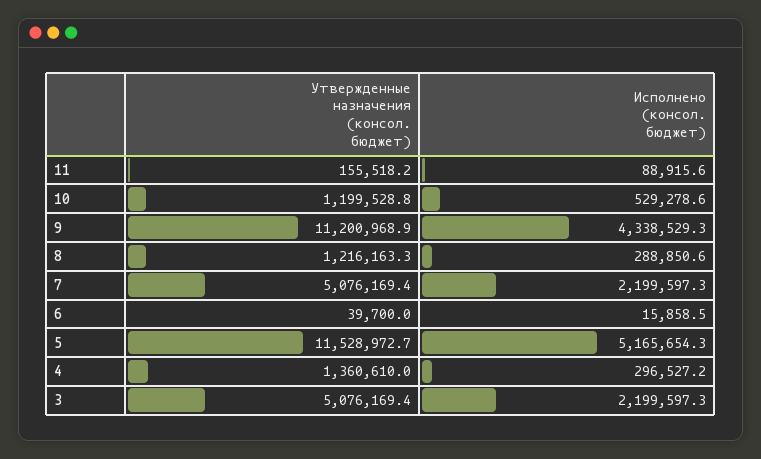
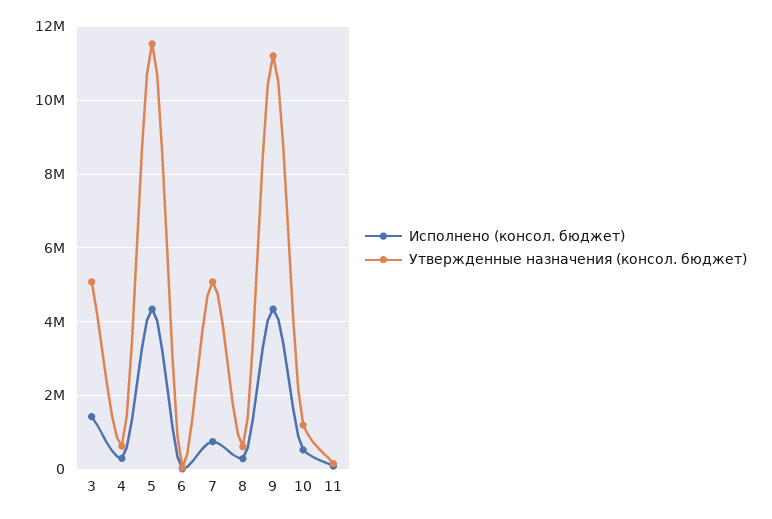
  {
    "Утвержденные назначения (консол. бюджет)": {
      "11": 155518.2,
      "10": 1199528.8,
      "9": 11200968.9,
-     "8": 1216163.3,
+     "8": 600000,
      "7": 5076169.4,
      "6": 39700,
      "5": 11528972.7,
-     "4": 1360610,
+     "4": 600000,
      "3": 5076169.4
    },
    "Исполнено (консол. бюджет)": {
      "11": 88915.6,
      "10": 529278.6,
      "9": 4338529.3,
      "8": 288850.6,
-     "7": 2199597.3,
+     "7": 800000,
      "6": 15858.5,
-     "5": 5165654.3,
+     "5": 4400000,
      "4": 296527.2,
-     "3": 2199597.3
+     "3": 1400000
    }
  }

